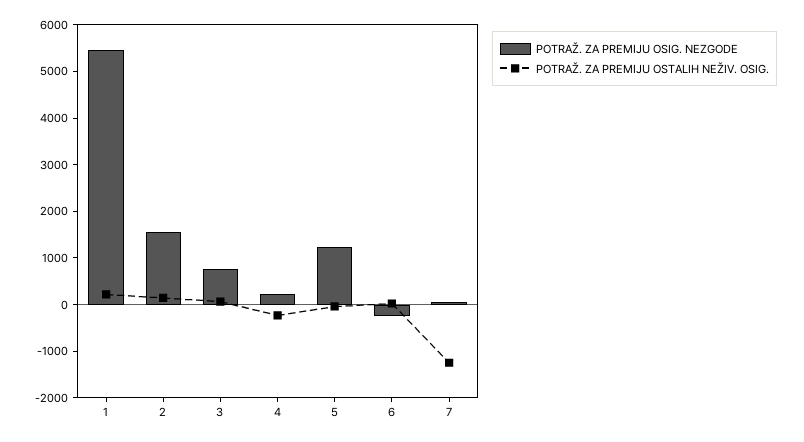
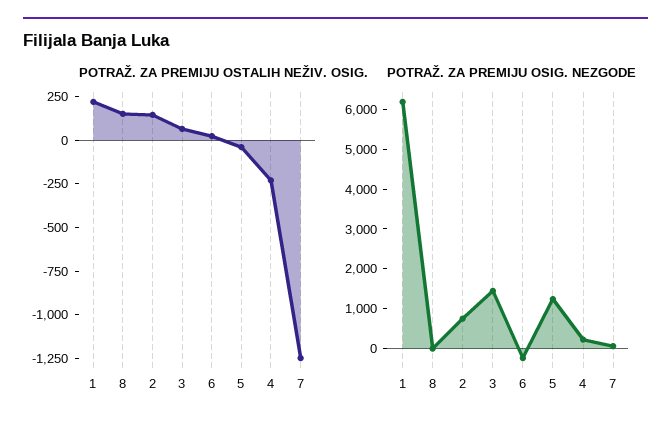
  {
    "POTRAŽ. ZA PREMIJU OSIG. NEZGODE": {
-     "1": 5400,
+     "1": 6250,
-     "2": 1600,
+     "2": 750,
-     "3": 800,
+     "3": 1500,
      "4": 200,
      "5": 1200,
      "6": -200,
-     "7": 0
+     "7": 0,
+     "8": 0
    },
    "POTRAŽ. ZA PREMIJU OSTALIH NEŽIV. OSIG.": {
      "1": 200,
      "2": 150,
      "3": 50,
      "4": -250,
      "5": -50,
      "6": 0,
-     "7": -1250
+     "7": -1250,
+     "8": 150
    }
  }

